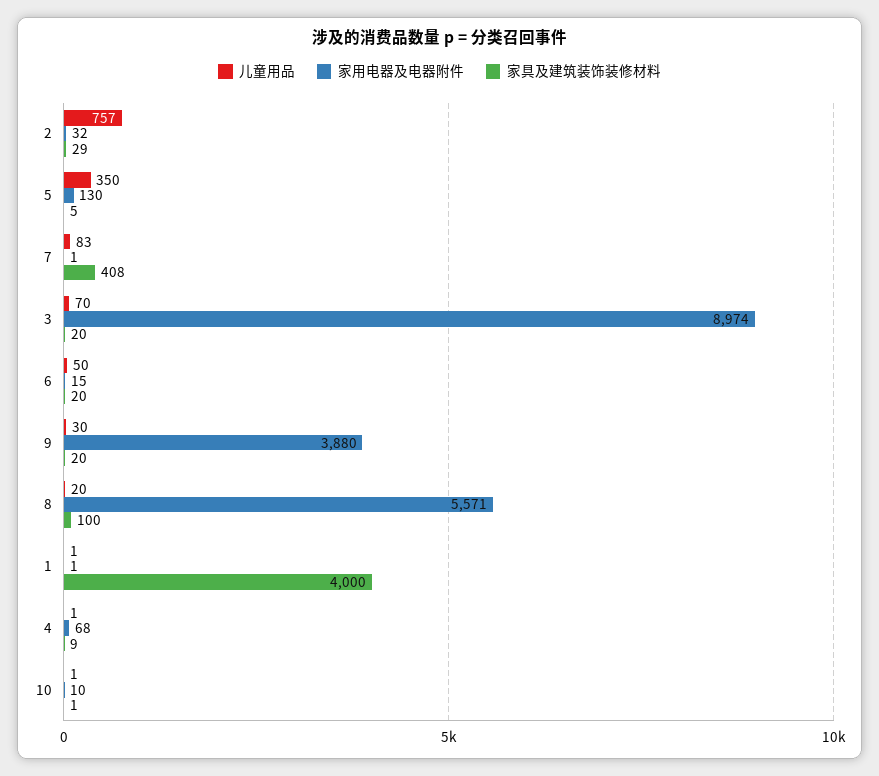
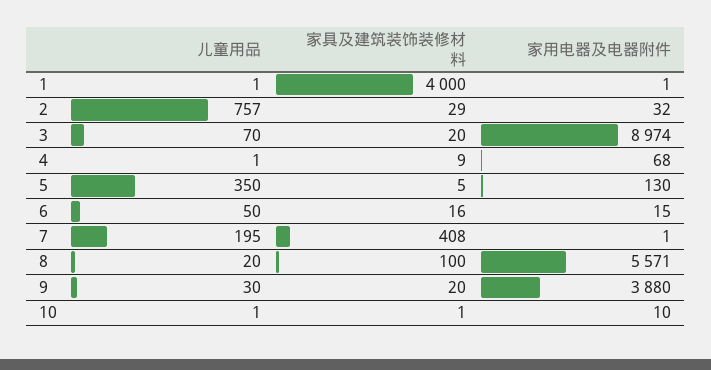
  {
    "儿童用品": {
      "2": 757,
      "5": 350,
-     "7": 83,
+     "7": 195,
      "3": 70,
      "6": 50,
      "9": 30,
      "8": 20,
      "1": 1,
      "4": 1,
      "10": 1
    },
    "家用电器及电器附件": {
      "2": 32,
      "5": 130,
      "7": 1,
      "3": 8974,
      "6": 15,
      "9": 3880,
      "8": 5571,
      "1": 1,
      "4": 68,
      "10": 10
    },
    "家具及建筑装饰装修材料": {
      "2": 29,
      "5": 5,
      "7": 408,
      "3": 20,
-     "6": 20,
+     "6": 16,
      "9": 20,
      "8": 100,
      "1": 4000,
      "4": 9,
      "10": 1
    }
  }

